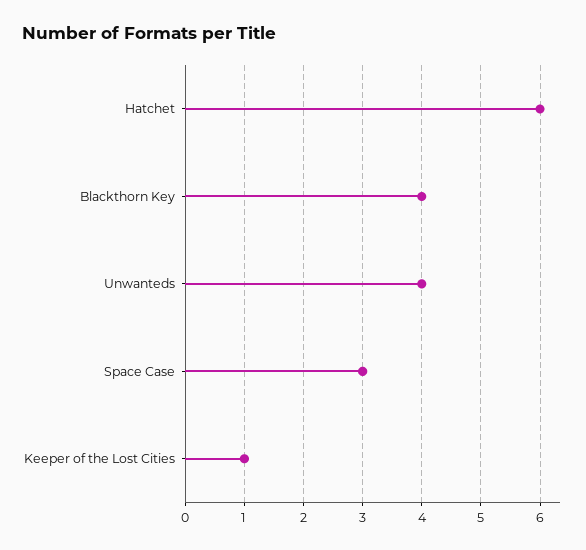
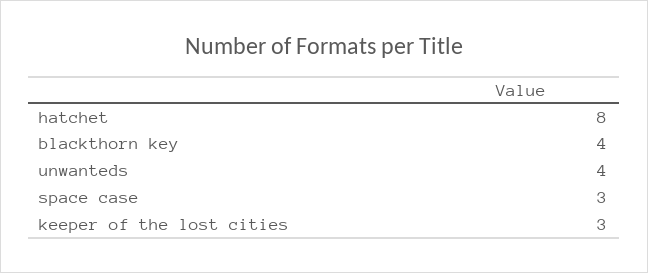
  {
-   "Hatchet": 6,
+   "Hatchet": 8,
    "Blackthorn Key": 4,
    "Unwanteds": 4,
    "Space Case": 3,
-   "Keeper of the Lost Cities": 1
+   "Keeper of the Lost Cities": 3
  }

